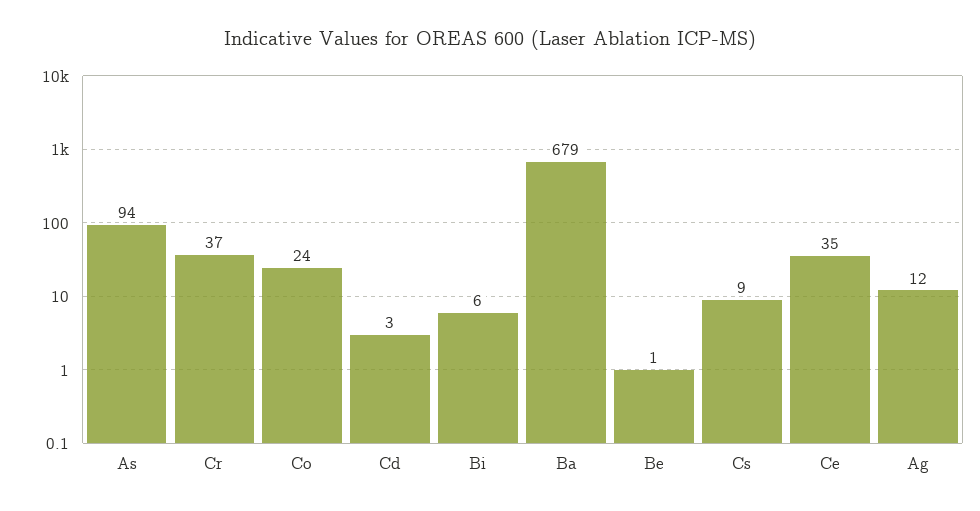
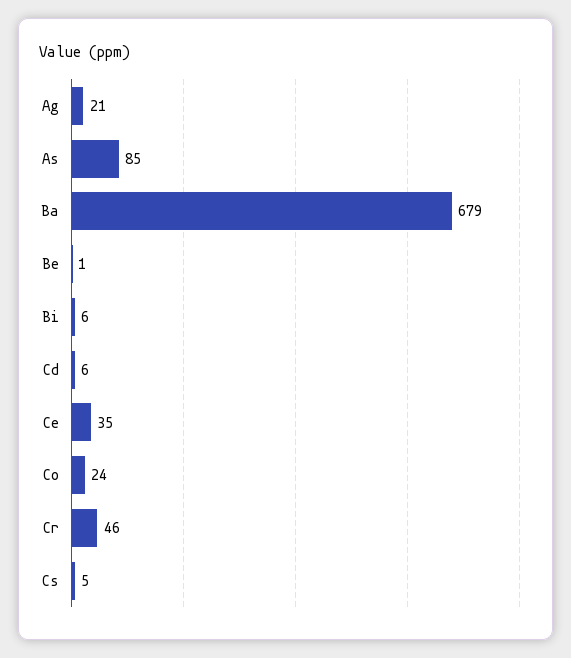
  {
-   "As": 94,
+   "As": 85,
-   "Cr": 37,
+   "Cr": 46,
    "Co": 24,
-   "Cd": 3,
+   "Cd": 6,
    "Bi": 6,
    "Ba": 679,
    "Be": 1,
-   "Cs": 9,
+   "Cs": 5,
    "Ce": 35,
-   "Ag": 12
+   "Ag": 21
  }

